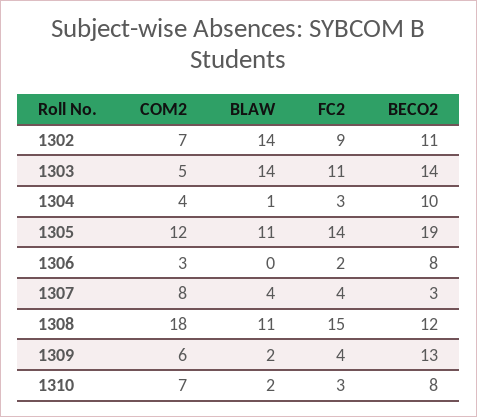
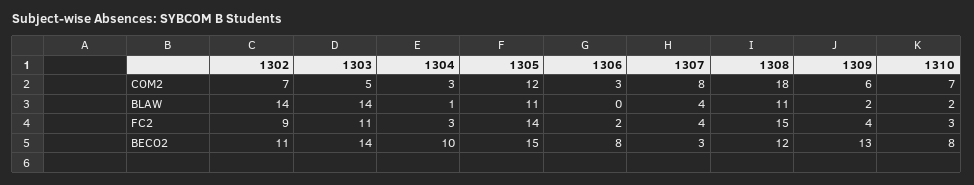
  {
    "COM2": {
      "1302": 7,
      "1303": 5,
-     "1304": 4,
+     "1304": 3,
      "1305": 12,
      "1306": 3,
      "1307": 8,
      "1308": 18,
      "1309": 6,
      "1310": 7
    },
    "BLAW": {
      "1302": 14,
      "1303": 14,
      "1304": 1,
      "1305": 11,
      "1306": 0,
      "1307": 4,
      "1308": 11,
      "1309": 2,
      "1310": 2
    },
    "FC2": {
      "1302": 9,
      "1303": 11,
      "1304": 3,
      "1305": 14,
      "1306": 2,
      "1307": 4,
      "1308": 15,
      "1309": 4,
      "1310": 3
    },
    "BECO2": {
      "1302": 11,
      "1303": 14,
      "1304": 10,
-     "1305": 19,
+     "1305": 15,
      "1306": 8,
      "1307": 3,
      "1308": 12,
      "1309": 13,
      "1310": 8
    }
  }

